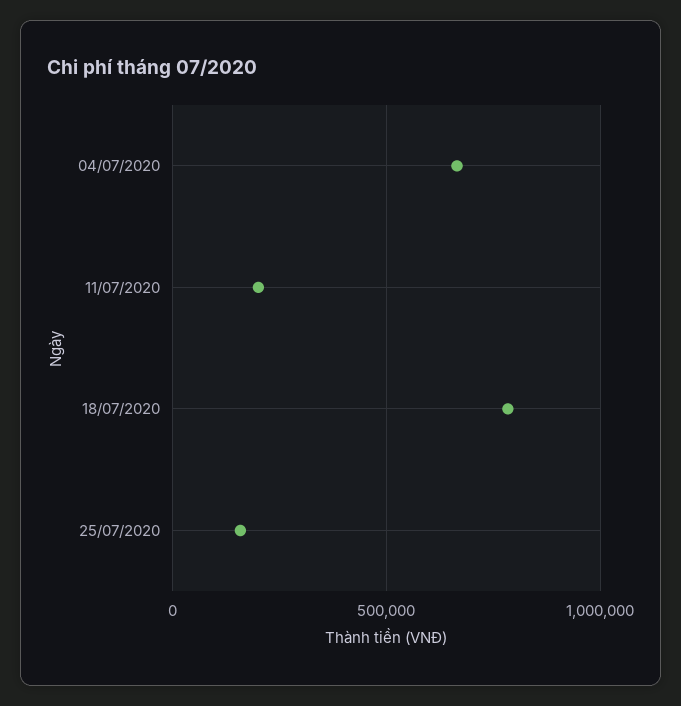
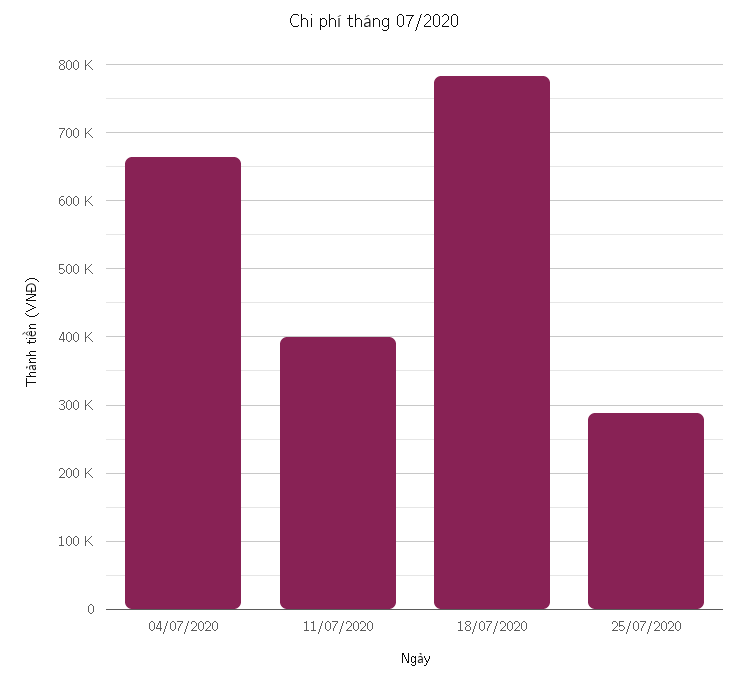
  {
    "04/07/2020": 670000,
-   "11/07/2020": 200000,
+   "11/07/2020": 400000,
    "18/07/2020": 780000,
-   "25/07/2020": 150000
+   "25/07/2020": 290000
  }

